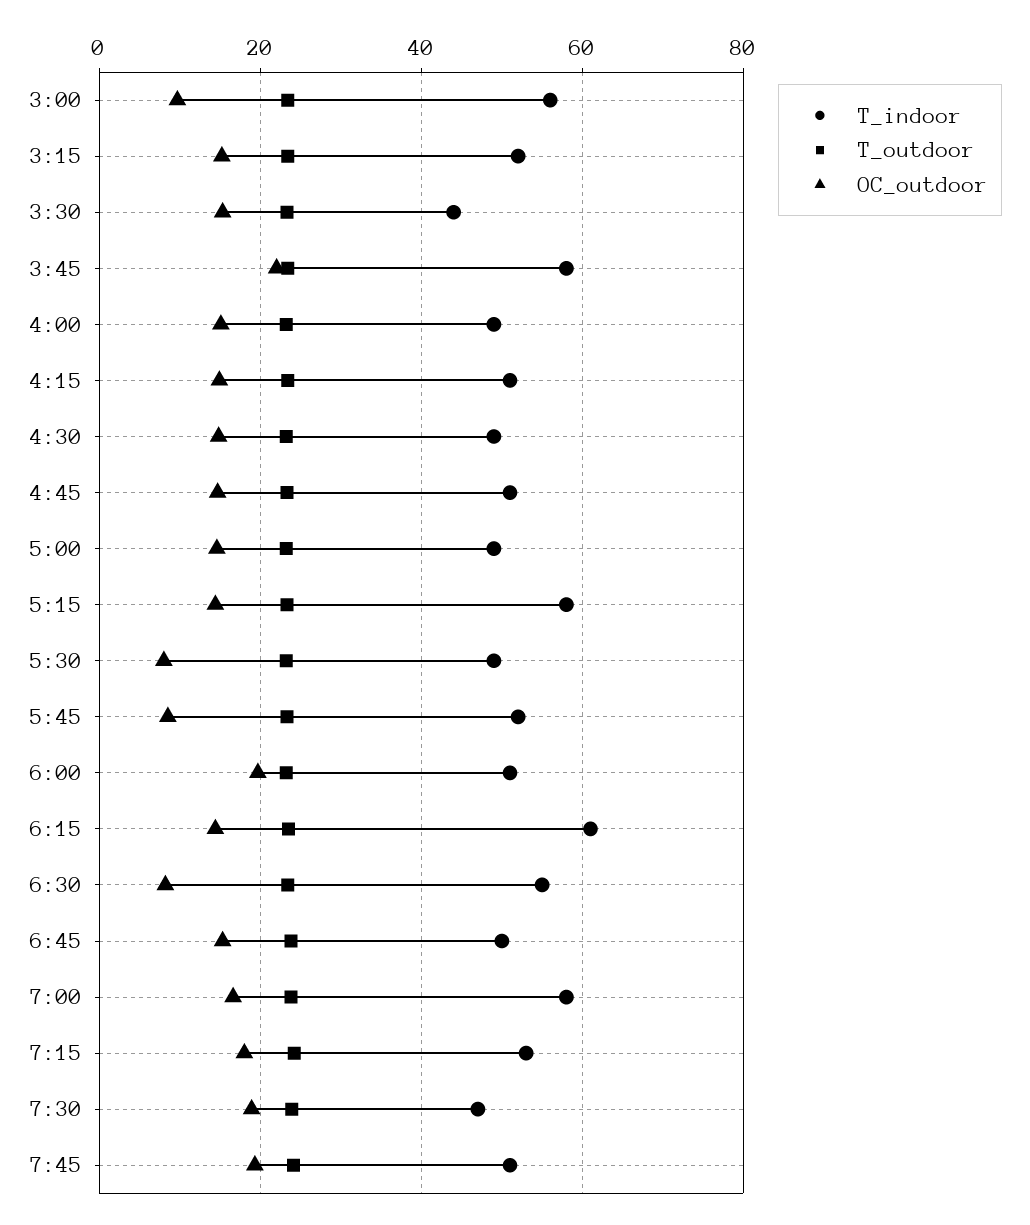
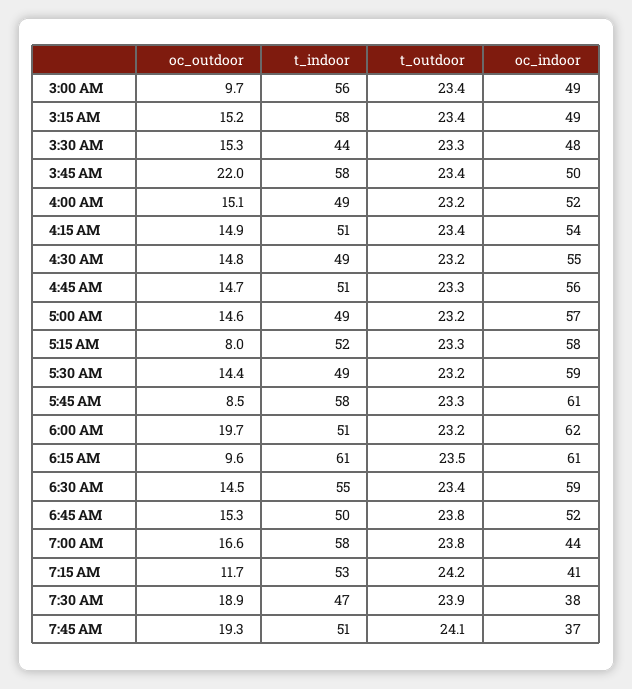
  {
    "T_indoor": {
      "3:00": 56,
-     "3:15": 52,
+     "3:15": 58,
      "3:30": 44,
      "3:45": 58,
      "4:00": 49,
      "4:15": 51,
      "4:30": 49,
      "4:45": 51,
      "5:00": 49,
-     "5:15": 58,
+     "5:15": 52,
      "5:30": 49,
-     "5:45": 52,
+     "5:45": 58,
      "6:00": 51,
      "6:15": 61,
      "6:30": 55,
      "6:45": 50,
      "7:00": 58,
      "7:15": 53,
      "7:30": 47,
      "7:45": 51
    },
    "T_outdoor": {
      "3:00": 23.4,
      "3:15": 23.4,
      "3:30": 23.3,
      "3:45": 23.4,
      "4:00": 23.2,
      "4:15": 23.4,
      "4:30": 23.2,
      "4:45": 23.3,
      "5:00": 23.2,
      "5:15": 23.3,
      "5:30": 23.2,
      "5:45": 23.3,
      "6:00": 23.2,
      "6:15": 23.5,
      "6:30": 23.4,
      "6:45": 23.8,
      "7:00": 23.8,
      "7:15": 24.2,
      "7:30": 23.9,
      "7:45": 24.1
    },
    "OC_outdoor": {
      "3:00": 9.7,
      "3:15": 15.2,
      "3:30": 15.3,
      "3:45": 22,
      "4:00": 15.1,
      "4:15": 14.9,
      "4:30": 14.8,
      "4:45": 14.7,
      "5:00": 14.6,
-     "5:15": 14,
+     "5:15": 8,
-     "5:30": 8,
+     "5:30": 14.4,
      "5:45": 8.5,
      "6:00": 19.7,
-     "6:15": 14,
+     "6:15": 9.6,
-     "6:30": 8,
+     "6:30": 14.5,
      "6:45": 15.3,
      "7:00": 16.6,
-     "7:15": 18,
+     "7:15": 11.7,
      "7:30": 18.9,
      "7:45": 19.3
-   }
+   },
+   "oc_indoor": {
+     "3:00": 49,
+     "3:15": 49,
+     "3:30": 48,
+     "3:45": 50,
+     "4:00": 52,
+     "4:15": 54,
+     "4:30": 55,
+     "4:45": 56,
+     "5:00": 57,
+     "5:15": 58,
+     "5:30": 59,
+     "5:45": 61,
+     "6:00": 62,
+     "6:15": 61,
+     "6:30": 59,
+     "6:45": 52,
+     "7:00": 44,
+     "7:15": 41,
+     "7:30": 38,
+     "7:45": 37
+   }
  }

